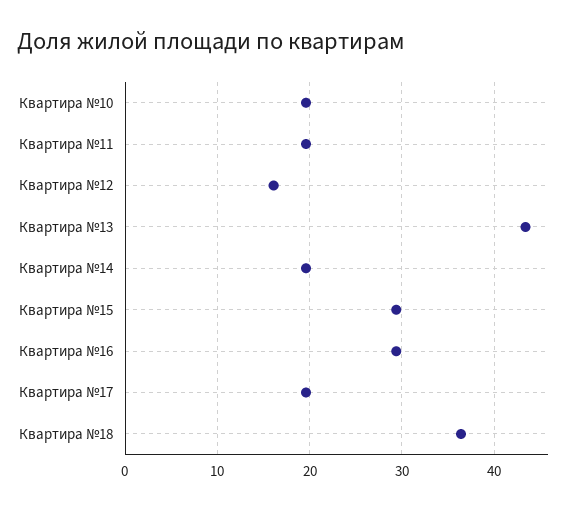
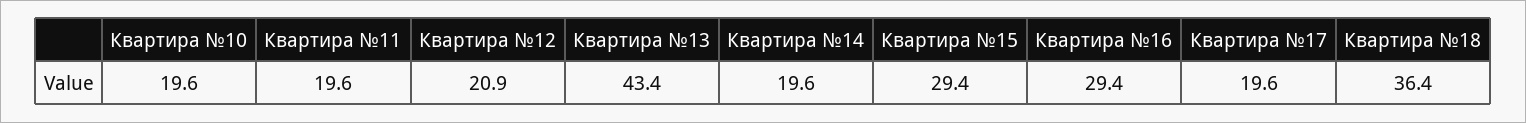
  {
    "Квартира №10": 19.6,
    "Квартира №11": 19.6,
-   "Квартира №12": 16,
+   "Квартира №12": 20.9,
    "Квартира №13": 43.4,
    "Квартира №14": 19.6,
    "Квартира №15": 29.4,
    "Квартира №16": 29.4,
    "Квартира №17": 19.6,
    "Квартира №18": 36.4
  }

